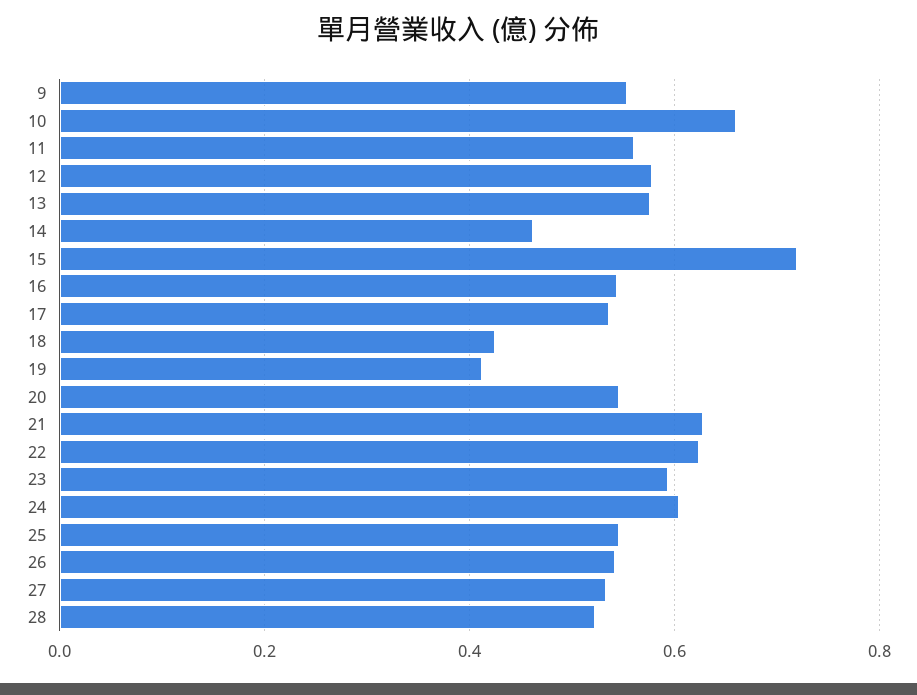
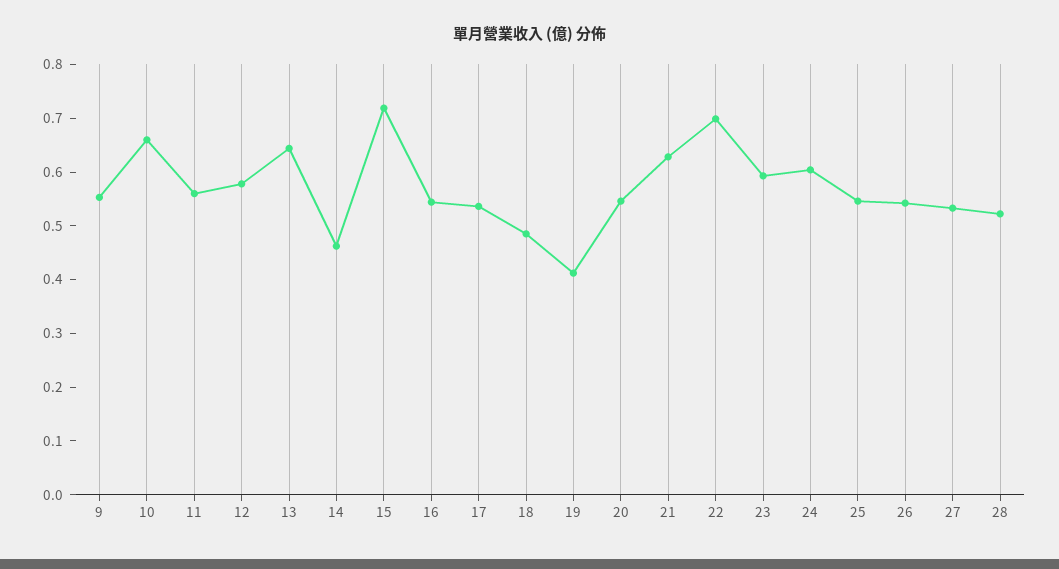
  {
    "9": 0.56,
    "10": 0.66,
    "11": 0.56,
    "12": 0.58,
-   "13": 0.58,
+   "13": 0.64,
    "14": 0.46,
    "15": 0.72,
    "16": 0.54,
    "17": 0.54,
-   "18": 0.42,
+   "18": 0.48,
    "19": 0.42,
    "20": 0.54,
    "21": 0.62,
-   "22": 0.62,
+   "22": 0.7,
    "23": 0.6,
    "24": 0.6,
    "25": 0.54,
    "26": 0.54,
    "27": 0.54,
    "28": 0.52
  }

